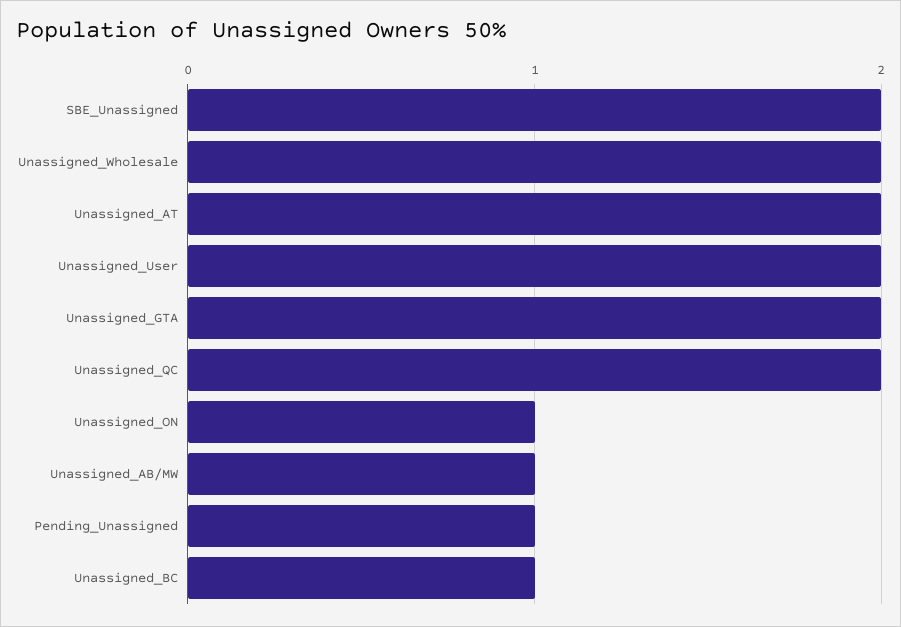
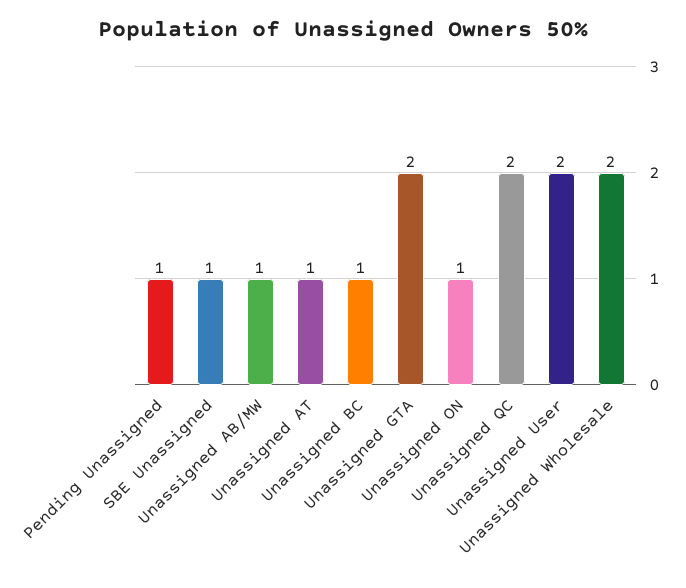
  {
-   "SBE_Unassigned": 2,
+   "SBE_Unassigned": 1,
    "Unassigned_Wholesale": 2,
-   "Unassigned_AT": 2,
+   "Unassigned_AT": 1,
    "Unassigned_User": 2,
    "Unassigned_GTA": 2,
    "Unassigned_QC": 2,
    "Unassigned_ON": 1,
    "Unassigned_AB/MW": 1,
    "Pending_Unassigned": 1,
    "Unassigned_BC": 1
  }

